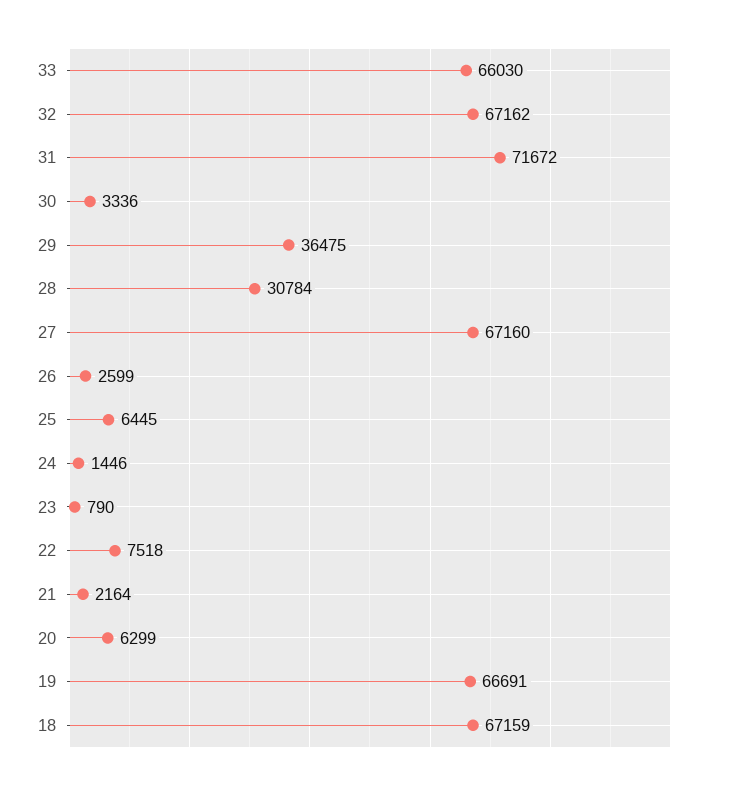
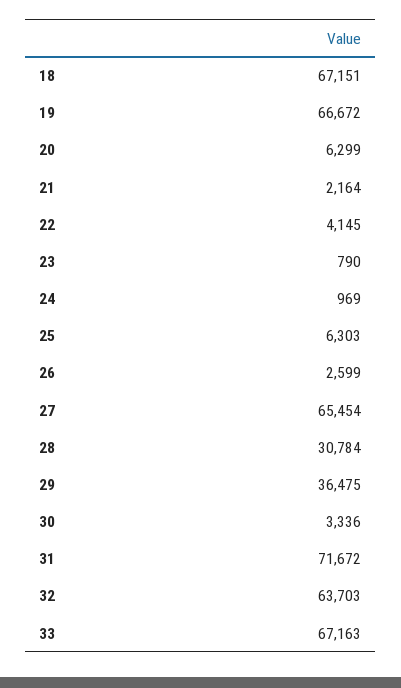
  {
-   "33": 66030,
+   "33": 67163,
-   "32": 67162,
+   "32": 63703,
    "31": 71672,
    "30": 3336,
    "29": 36475,
    "28": 30784,
-   "27": 67160,
+   "27": 65454,
    "26": 2599,
-   "25": 6445,
+   "25": 6303,
-   "24": 1446,
+   "24": 969,
    "23": 790,
-   "22": 7518,
+   "22": 4145,
    "21": 2164,
    "20": 6299,
-   "19": 66691,
+   "19": 66672,
-   "18": 67159
+   "18": 67151
  }

